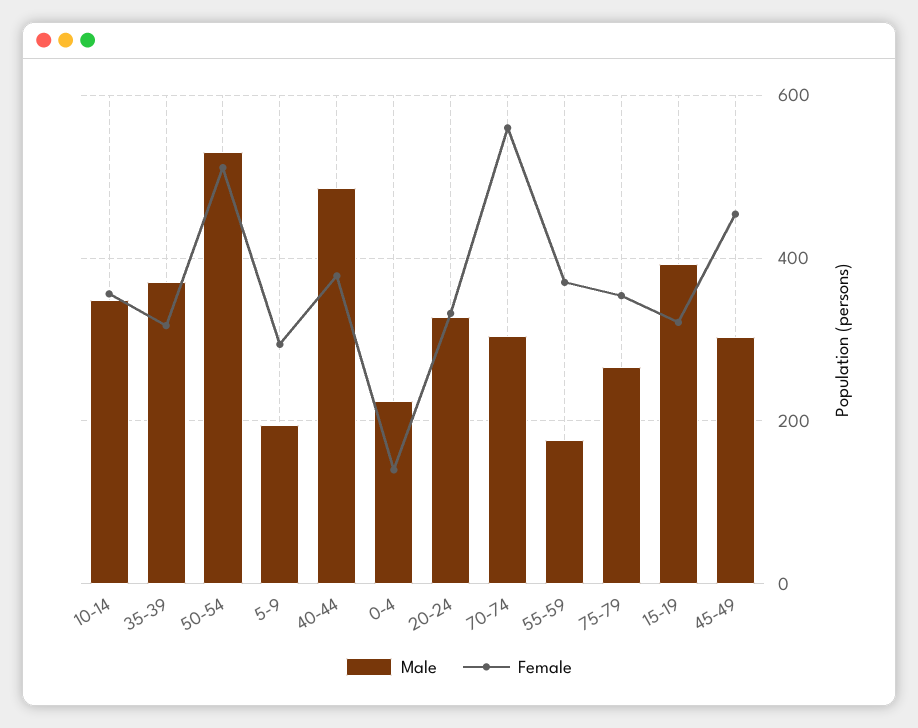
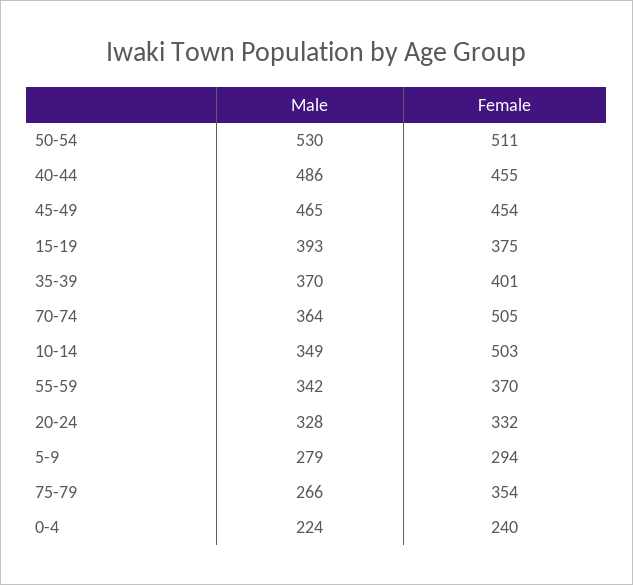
  {
    "Male": {
      "10-14": 349,
      "35-39": 370,
      "50-54": 530,
-     "5-9": 200,
+     "5-9": 279,
      "40-44": 486,
      "0-4": 224,
      "20-24": 328,
-     "70-74": 300,
+     "70-74": 364,
-     "55-59": 180,
+     "55-59": 342,
      "75-79": 266,
      "15-19": 393,
-     "45-49": 300
+     "45-49": 465
    },
    "Female": {
-     "10-14": 360,
+     "10-14": 503,
-     "35-39": 320,
+     "35-39": 401,
      "50-54": 511,
      "5-9": 294,
-     "40-44": 380,
+     "40-44": 455,
-     "0-4": 140,
+     "0-4": 240,
      "20-24": 332,
-     "70-74": 560,
+     "70-74": 505,
      "55-59": 370,
      "75-79": 354,
-     "15-19": 320,
+     "15-19": 375,
      "45-49": 454
    }
  }

